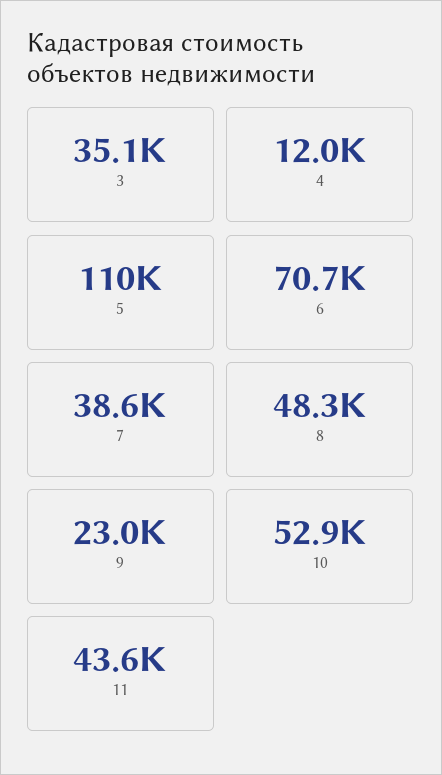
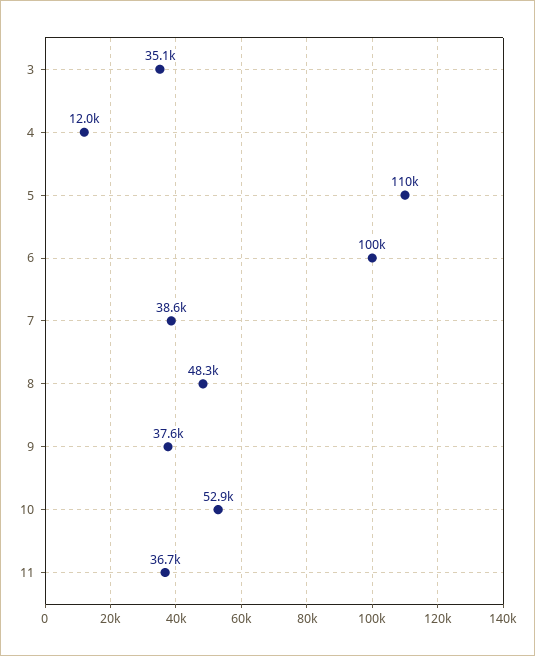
  {
    "3": 35100,
    "4": 12000,
    "5": 110000,
-   "6": 70700,
+   "6": 100000,
    "7": 38600,
    "8": 48300,
-   "9": 23000,
+   "9": 37600,
    "10": 52900,
-   "11": 43600
+   "11": 36700
  }

